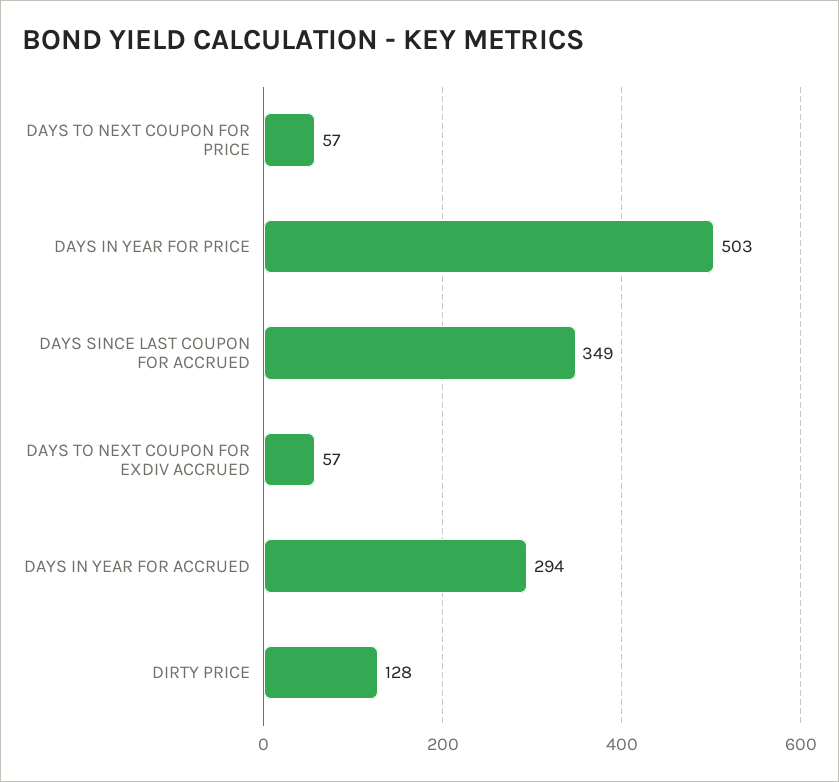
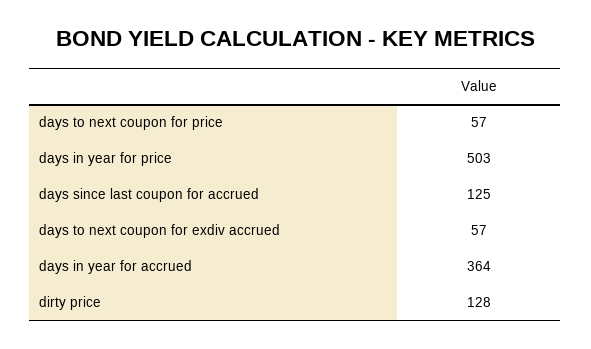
  {
    "DAYS TO NEXT COUPON FOR PRICE": 57,
    "DAYS IN YEAR FOR PRICE": 503,
-   "DAYS SINCE LAST COUPON FOR ACCRUED": 349,
+   "DAYS SINCE LAST COUPON FOR ACCRUED": 125,
    "DAYS TO NEXT COUPON FOR EXDIV ACCRUED": 57,
-   "DAYS IN YEAR FOR ACCRUED": 294,
+   "DAYS IN YEAR FOR ACCRUED": 364,
    "DIRTY PRICE": 128
  }

